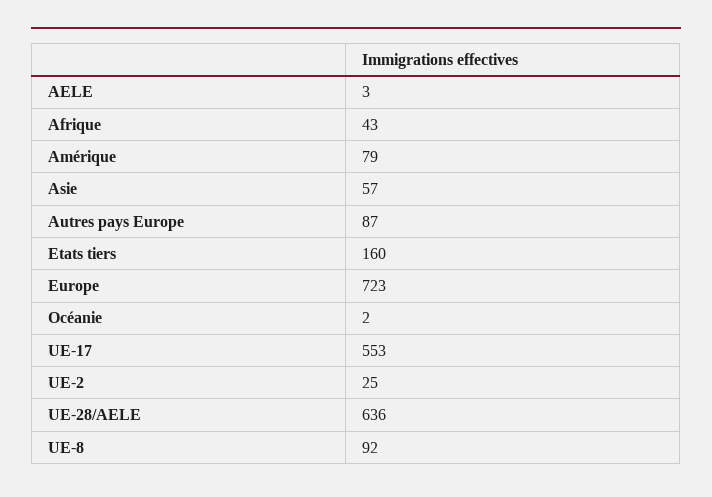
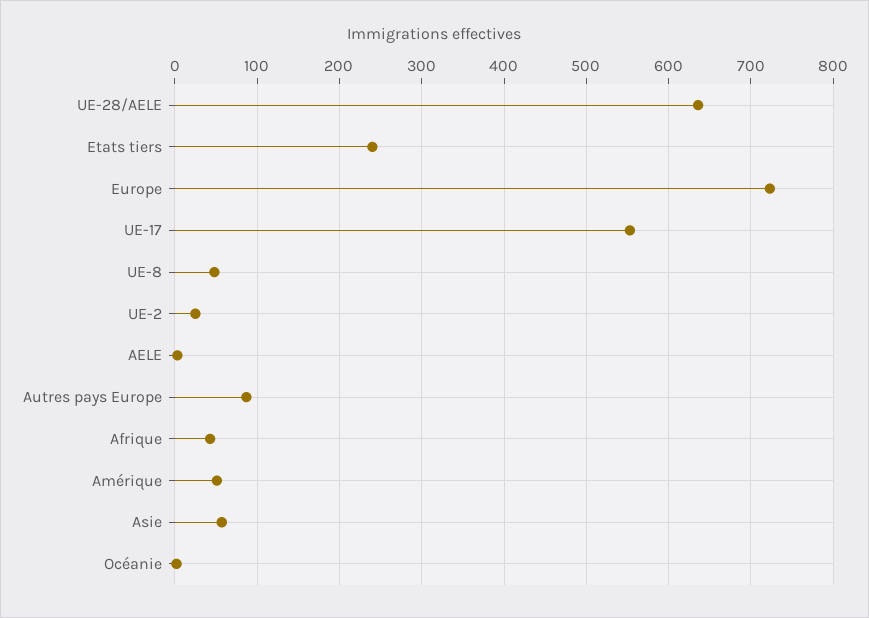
  {
    "AELE": 3,
    "Afrique": 43,
-   "Amérique": 79,
+   "Amérique": 50,
    "Asie": 57,
    "Autres pays Europe": 87,
-   "Etats tiers": 160,
+   "Etats tiers": 240,
    "Europe": 723,
    "Océanie": 2,
    "UE-17": 553,
    "UE-2": 25,
    "UE-28/AELE": 636,
-   "UE-8": 92
+   "UE-8": 50
  }

